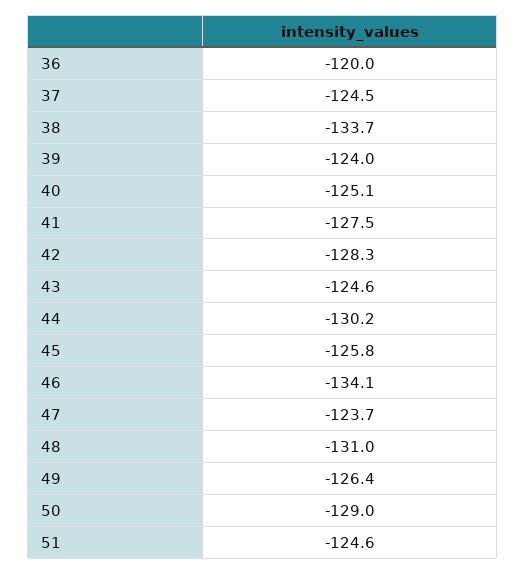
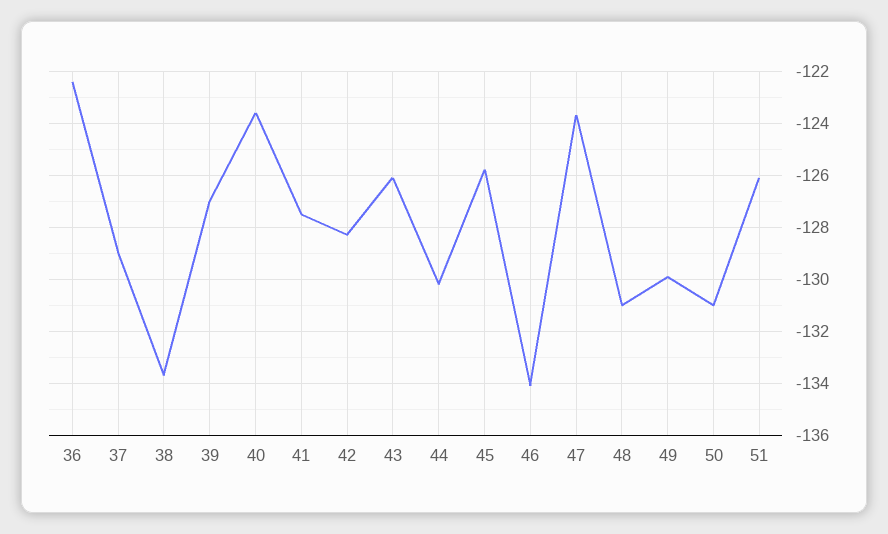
  {
-   "36": -120,
+   "36": -122.5,
-   "37": -124.5,
+   "37": -129,
    "38": -133.7,
-   "39": -124,
+   "39": -127,
-   "40": -125.1,
+   "40": -123.5,
    "41": -127.5,
    "42": -128.3,
-   "43": -124.6,
+   "43": -126,
    "44": -130.2,
    "45": -125.8,
    "46": -134.1,
    "47": -123.7,
    "48": -131,
-   "49": -126.4,
+   "49": -130,
-   "50": -129,
+   "50": -131,
-   "51": -124.6
+   "51": -126
  }

